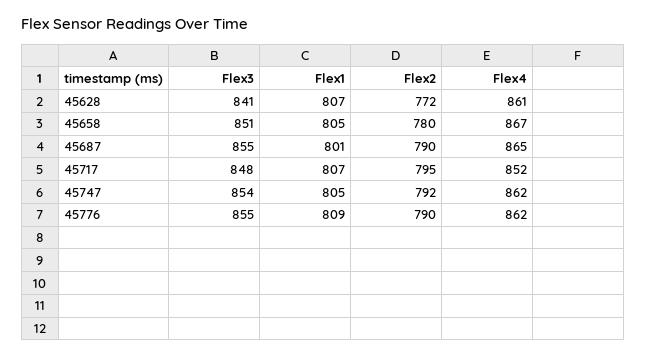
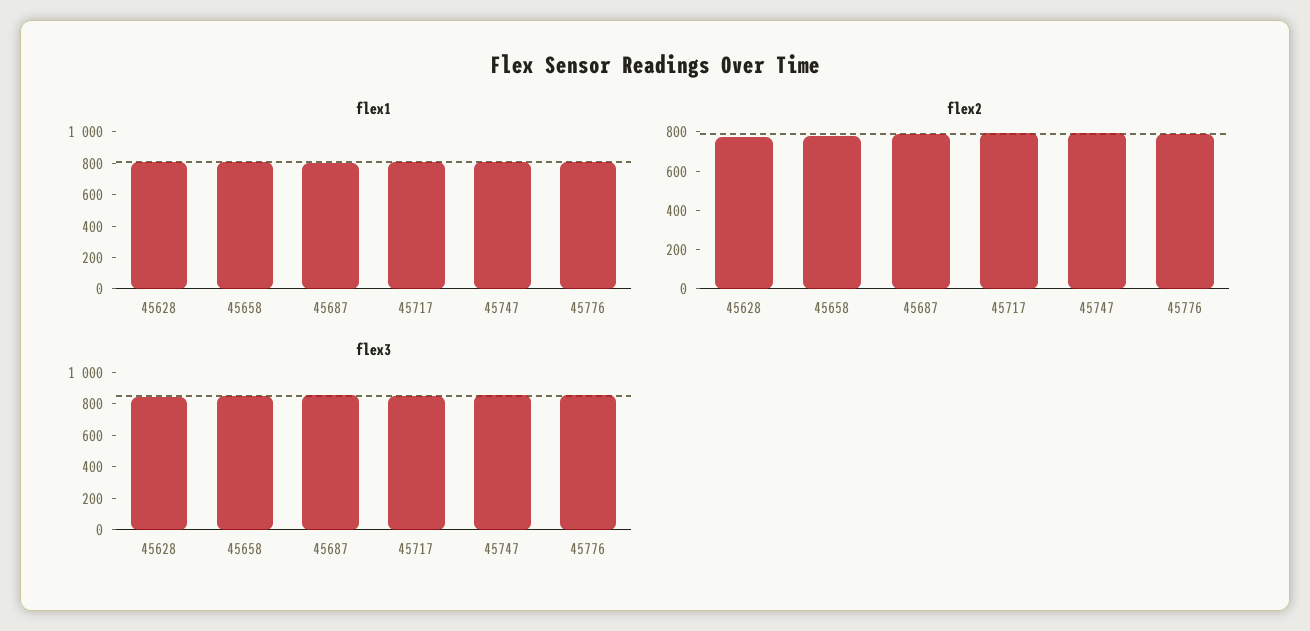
  {
    "Flex3": {
      "45628": 841,
      "45658": 851,
      "45687": 855,
      "45717": 848,
      "45747": 854,
      "45776": 855
    },
    "Flex1": {
      "45628": 807,
      "45658": 805,
      "45687": 801,
      "45717": 807,
      "45747": 805,
      "45776": 809
    },
    "Flex2": {
      "45628": 772,
      "45658": 780,
      "45687": 790,
      "45717": 795,
      "45747": 792,
      "45776": 790
-   },
+   }
-   "Flex4": {
-     "45628": 861,
-     "45658": 867,
-     "45687": 865,
-     "45717": 852,
-     "45747": 862,
-     "45776": 862
-   }
  }

